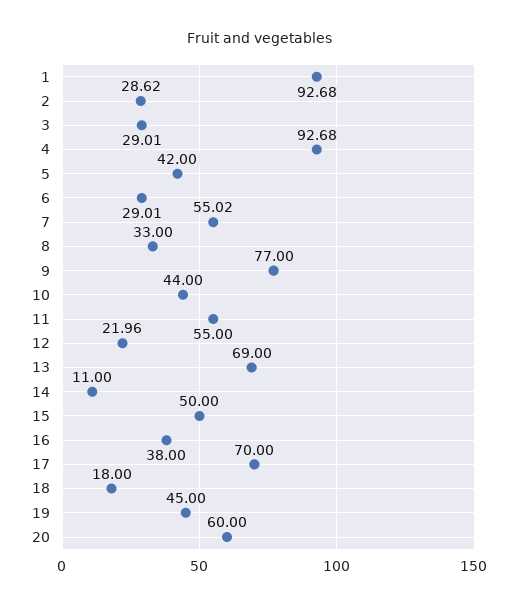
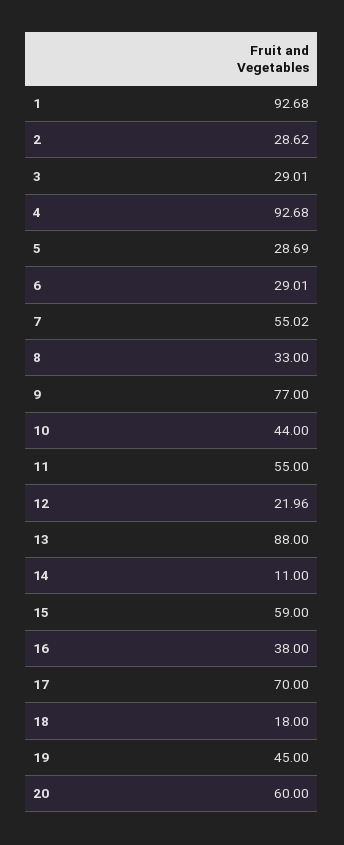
  {
    "1": 92.68,
    "2": 28.62,
    "3": 29.01,
    "4": 92.68,
-   "5": 42,
+   "5": 28.69,
    "6": 29.01,
    "7": 55.02,
    "8": 33,
    "9": 77,
    "10": 44,
    "11": 55,
    "12": 21.96,
-   "13": 69,
+   "13": 88,
    "14": 11,
-   "15": 50,
+   "15": 59,
    "16": 38,
    "17": 70,
    "18": 18,
    "19": 45,
    "20": 60
  }

